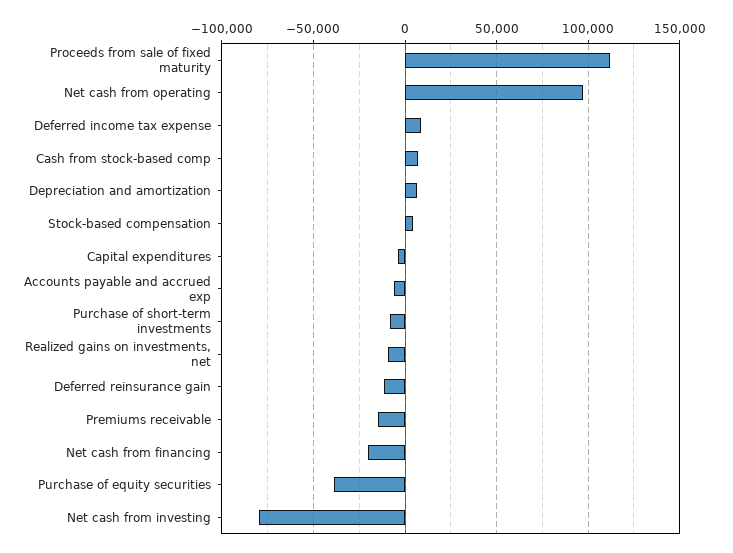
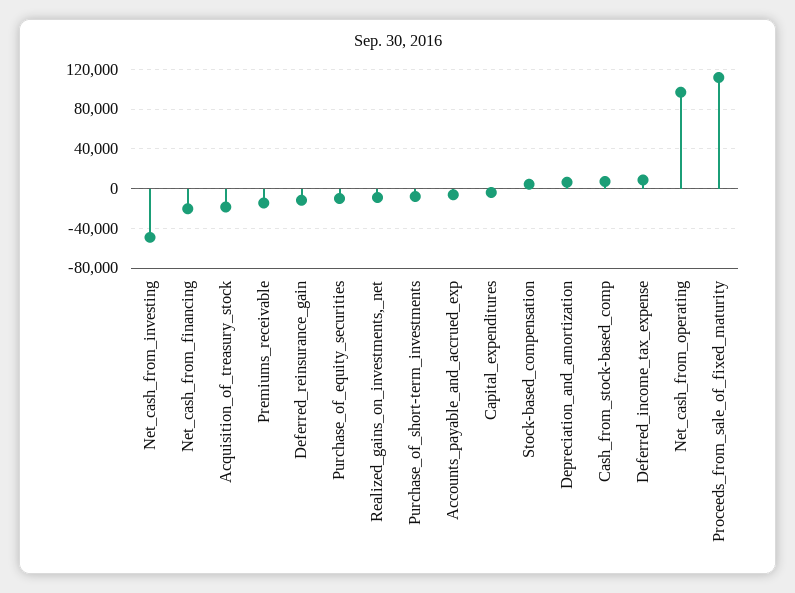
  {
    "Proceeds from sale of fixed maturity": 110000,
    "Net cash from operating": 95000,
    "Deferred income tax expense": 10000,
    "Cash from stock-based comp": 5000,
    "Depreciation and amortization": 5000,
    "Stock-based compensation": 5000,
    "Capital expenditures": -5000,
    "Accounts payable and accrued exp": -5000,
    "Purchase of short-term investments": -10000,
    "Realized gains on investments, net": -10000,
    "Deferred reinsurance gain": -10000,
    "Premiums receivable": -15000,
    "Net cash from financing": -20000,
-   "Purchase of equity securities": -40000,
+   "Purchase of equity securities": -10000,
-   "Net cash from investing": -80000
+   "Net cash from investing": -50000,
+   "Acquisition_of_treasury_stock": -20000
  }

